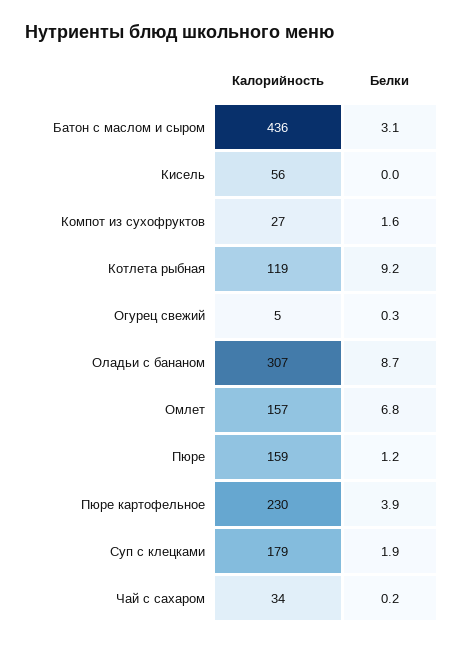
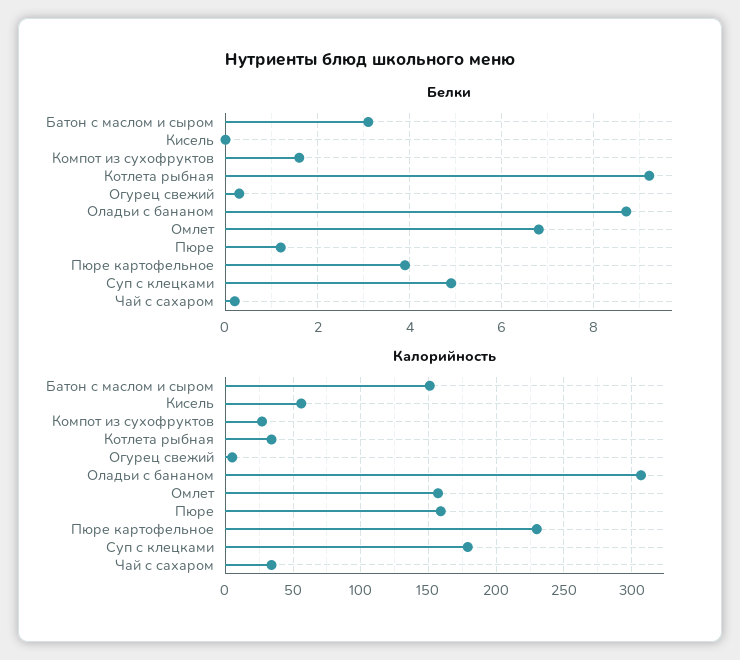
  {
    "Калорийность": {
-     "Батон с маслом и сыром": 436,
+     "Батон с маслом и сыром": 150,
      "Кисель": 56,
      "Компот из сухофруктов": 27,
-     "Котлета рыбная": 119,
+     "Котлета рыбная": 35,
      "Огурец свежий": 5,
      "Оладьи с бананом": 307,
      "Омлет": 157,
      "Пюре": 159,
      "Пюре картофельное": 230,
      "Суп с клецками": 179,
      "Чай с сахаром": 34
    },
    "Белки": {
      "Батон с маслом и сыром": 3.1,
      "Кисель": 0,
      "Компот из сухофруктов": 1.6,
      "Котлета рыбная": 9.2,
      "Огурец свежий": 0.3,
      "Оладьи с бананом": 8.7,
      "Омлет": 6.8,
      "Пюре": 1.2,
      "Пюре картофельное": 3.9,
-     "Суп с клецками": 1.9,
+     "Суп с клецками": 5,
      "Чай с сахаром": 0.2
    }
  }

